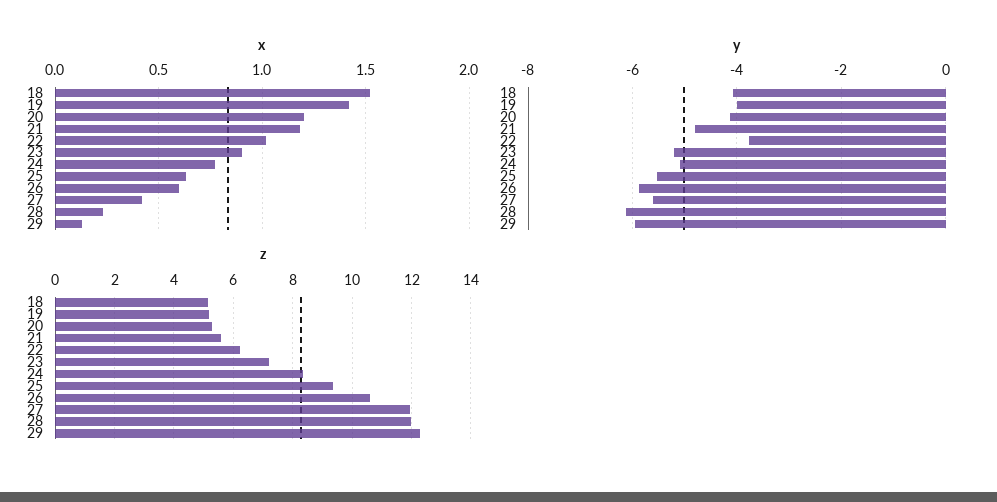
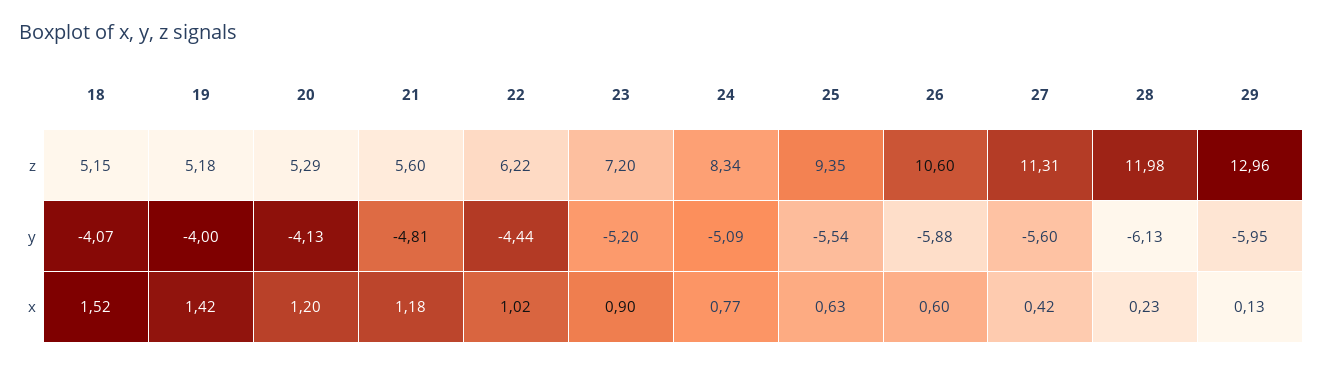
  {
    "x": {
      "18": 1.52,
      "19": 1.42,
      "20": 1.2,
      "21": 1.18,
      "22": 1.02,
      "23": 0.9,
      "24": 0.77,
      "25": 0.63,
      "26": 0.6,
      "27": 0.42,
      "28": 0.23,
      "29": 0.13
    },
    "y": {
      "18": -4.07,
      "19": -4,
      "20": -4.13,
      "21": -4.81,
-     "22": -3.8,
+     "22": -4.44,
      "23": -5.2,
      "24": -5.09,
      "25": -5.54,
      "26": -5.88,
      "27": -5.6,
      "28": -6.13,
      "29": -5.95
    },
    "z": {
      "18": 5.15,
      "19": 5.18,
      "20": 5.29,
      "21": 5.6,
      "22": 6.22,
      "23": 7.2,
      "24": 8.34,
      "25": 9.35,
      "26": 10.6,
-     "27": 12,
+     "27": 11.31,
      "28": 11.98,
-     "29": 12.25
+     "29": 12.96
    }
  }

